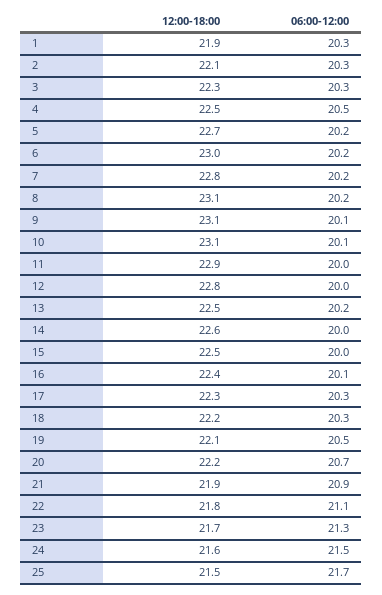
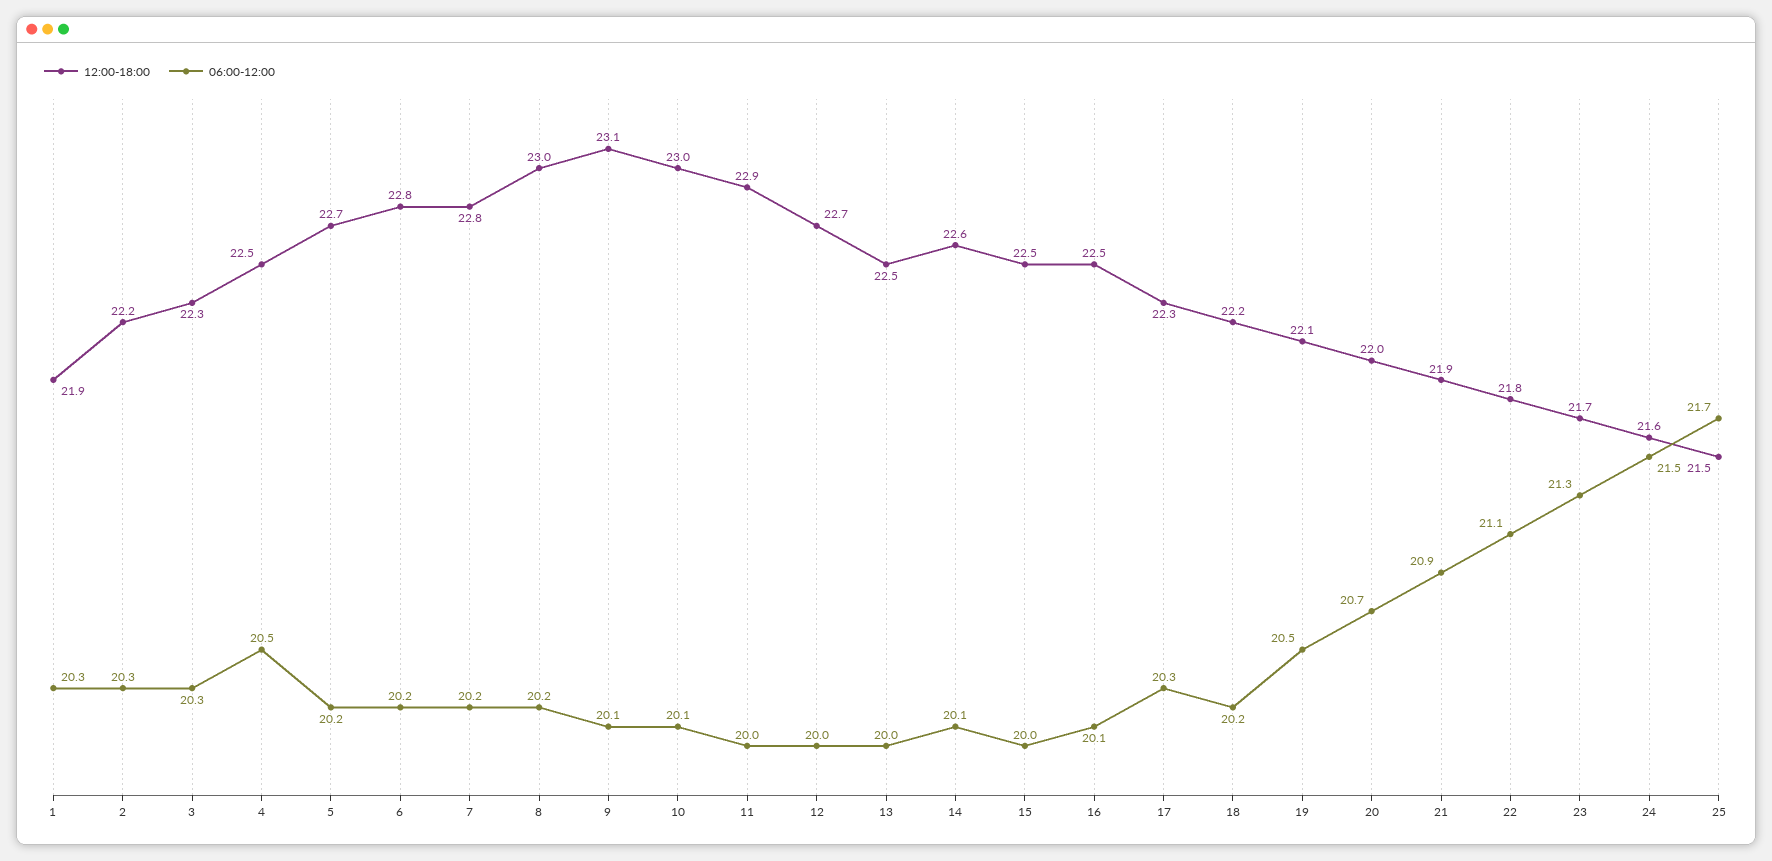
  {
    "12:00-18:00": {
      "1": 21.9,
-     "2": 22.1,
+     "2": 22.2,
      "3": 22.3,
      "4": 22.5,
      "5": 22.7,
-     "6": 23,
+     "6": 22.8,
      "7": 22.8,
-     "8": 23.1,
+     "8": 23,
      "9": 23.1,
-     "10": 23.1,
+     "10": 23,
      "11": 22.9,
-     "12": 22.8,
+     "12": 22.7,
      "13": 22.5,
      "14": 22.6,
      "15": 22.5,
-     "16": 22.4,
+     "16": 22.5,
      "17": 22.3,
      "18": 22.2,
      "19": 22.1,
-     "20": 22.2,
+     "20": 22,
      "21": 21.9,
      "22": 21.8,
      "23": 21.7,
      "24": 21.6,
      "25": 21.5
    },
    "06:00-12:00": {
      "1": 20.3,
      "2": 20.3,
      "3": 20.3,
      "4": 20.5,
      "5": 20.2,
      "6": 20.2,
      "7": 20.2,
      "8": 20.2,
      "9": 20.1,
      "10": 20.1,
      "11": 20,
      "12": 20,
-     "13": 20.2,
+     "13": 20,
-     "14": 20,
+     "14": 20.1,
      "15": 20,
      "16": 20.1,
      "17": 20.3,
-     "18": 20.3,
+     "18": 20.2,
      "19": 20.5,
      "20": 20.7,
      "21": 20.9,
      "22": 21.1,
      "23": 21.3,
      "24": 21.5,
      "25": 21.7
    }
  }

